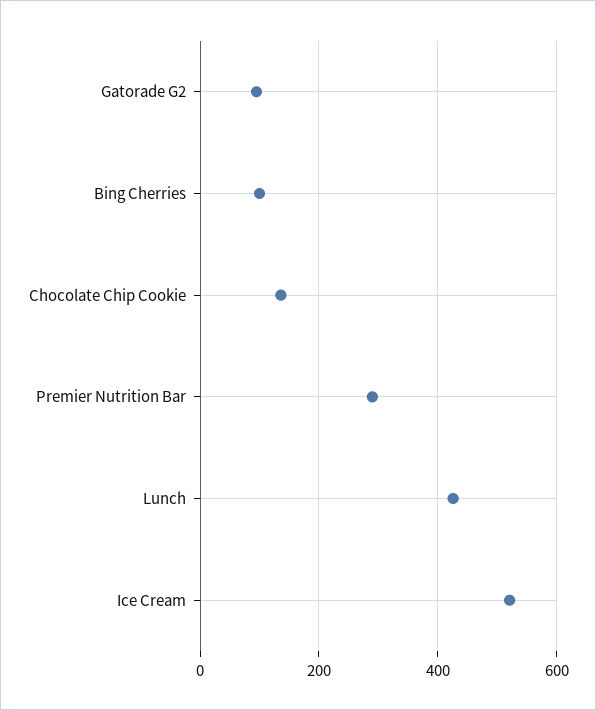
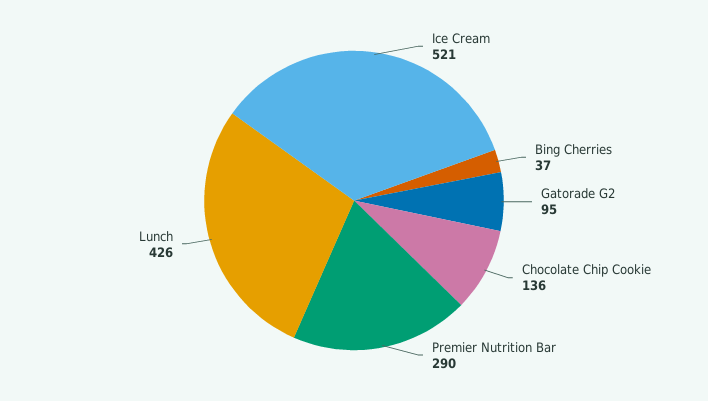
  {
    "Gatorade G2": 95,
-   "Bing Cherries": 100,
+   "Bing Cherries": 37,
    "Chocolate Chip Cookie": 136,
    "Premier Nutrition Bar": 290,
    "Lunch": 426,
    "Ice Cream": 521
  }

